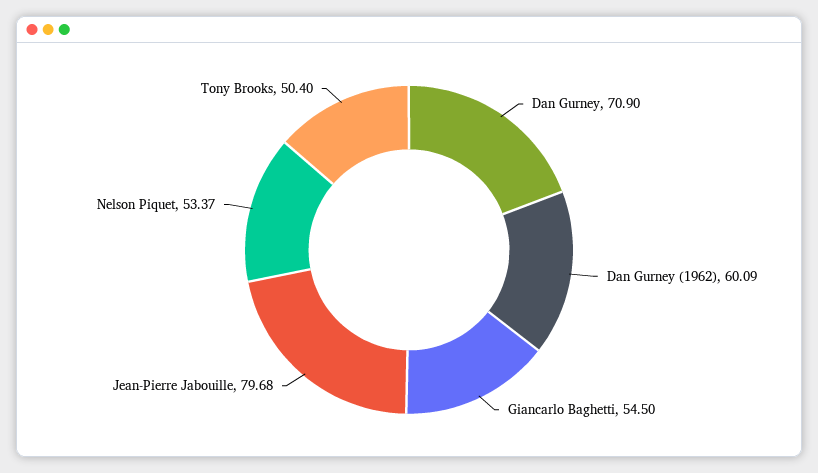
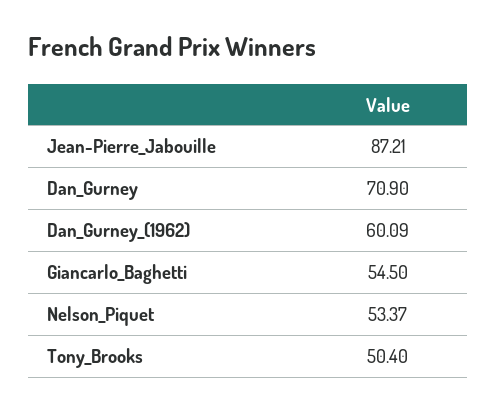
  {
    "Dan Gurney": 70.9,
    "Dan Gurney (1962)": 60.09,
    "Giancarlo Baghetti": 54.5,
-   "Jean-Pierre Jabouille": 79.68,
+   "Jean-Pierre Jabouille": 87.21,
    "Nelson Piquet": 53.37,
    "Tony Brooks": 50.4
  }

